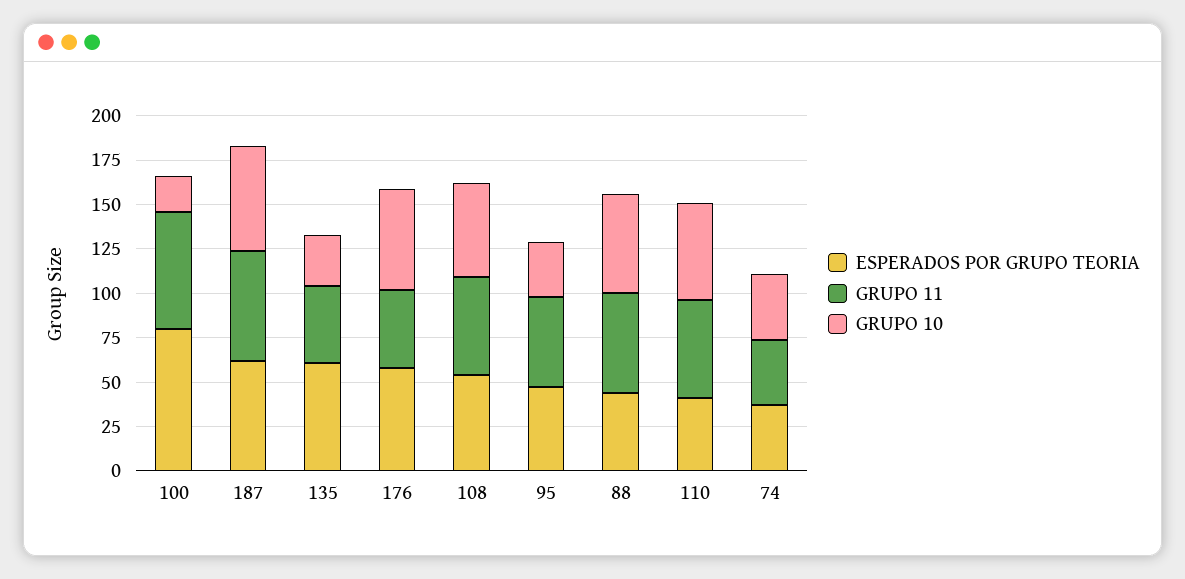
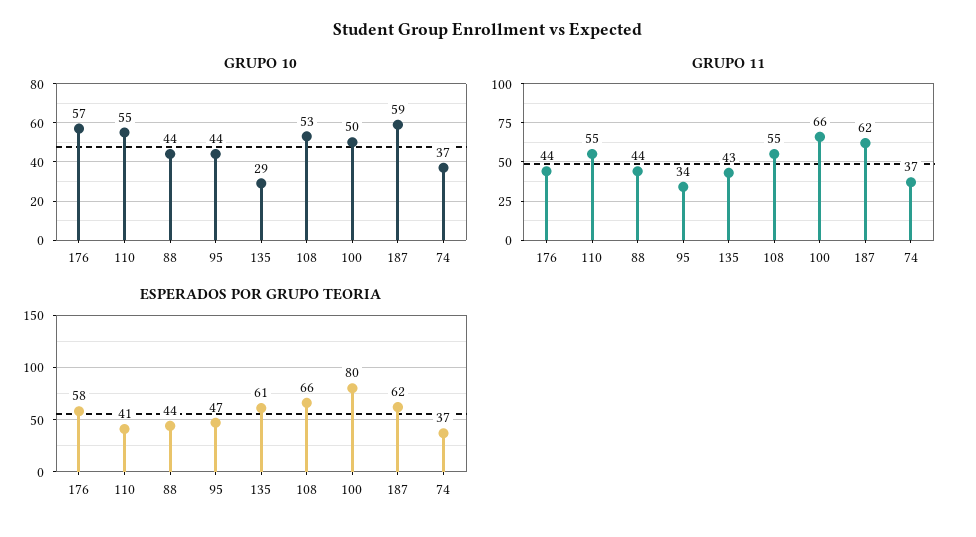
  {
    "ESPERADOS POR GRUPO TEORIA": {
      "100": 80,
      "187": 62,
      "135": 61,
      "176": 58,
-     "108": 55,
+     "108": 66,
      "95": 47,
      "88": 44,
      "110": 41,
      "74": 37
    },
    "GRUPO 11": {
      "100": 66,
      "187": 62,
      "135": 43,
      "176": 44,
      "108": 55,
-     "95": 50,
+     "95": 34,
-     "88": 55,
+     "88": 44,
      "110": 55,
      "74": 37
    },
    "GRUPO 10": {
-     "100": 20,
+     "100": 50,
      "187": 59,
      "135": 29,
      "176": 57,
      "108": 53,
-     "95": 30,
+     "95": 44,
-     "88": 55,
+     "88": 44,
      "110": 55,
      "74": 37
    }
  }

